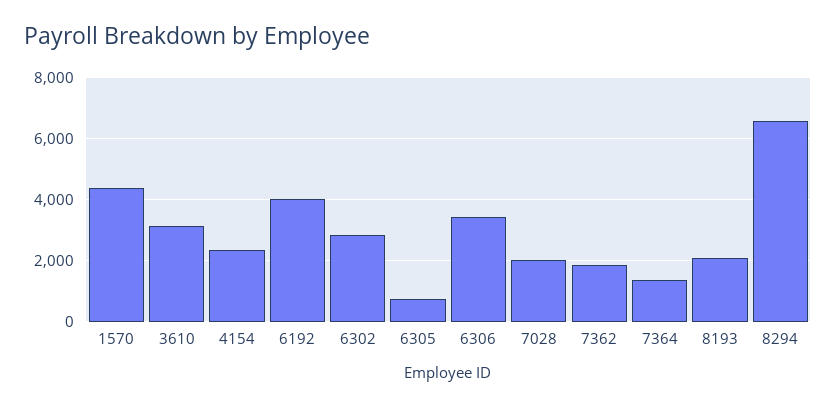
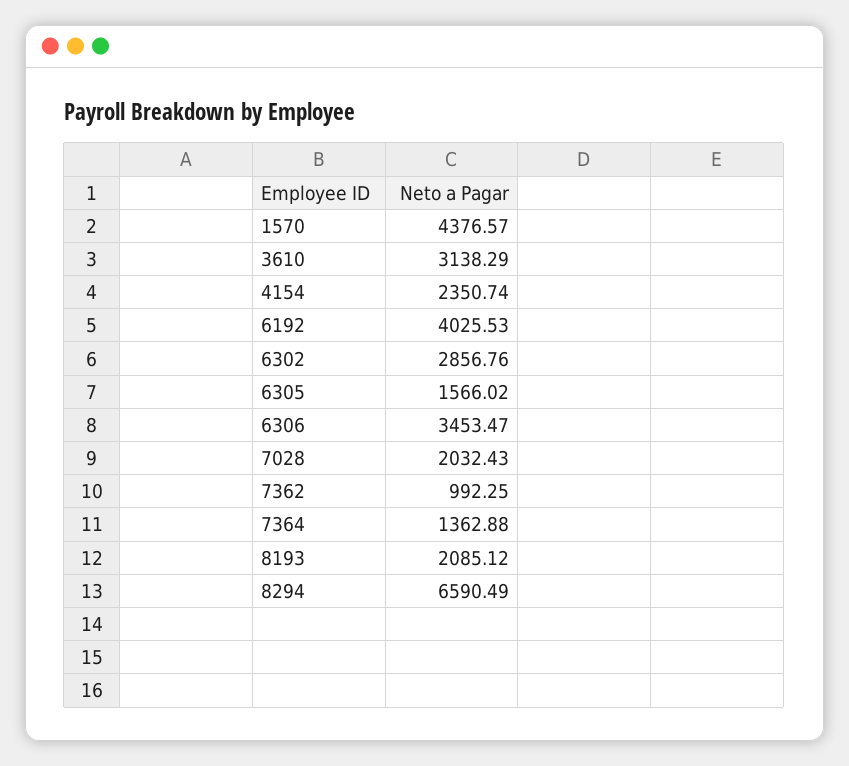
  {
    "1570": 4376.57,
    "3610": 3138.29,
    "4154": 2350.74,
    "6192": 4025.53,
    "6302": 2856.76,
-   "6305": 800,
+   "6305": 1566.02,
    "6306": 3453.47,
    "7028": 2032.43,
-   "7362": 1800,
+   "7362": 992.25,
    "7364": 1362.88,
    "8193": 2085.12,
    "8294": 6590.49
  }

